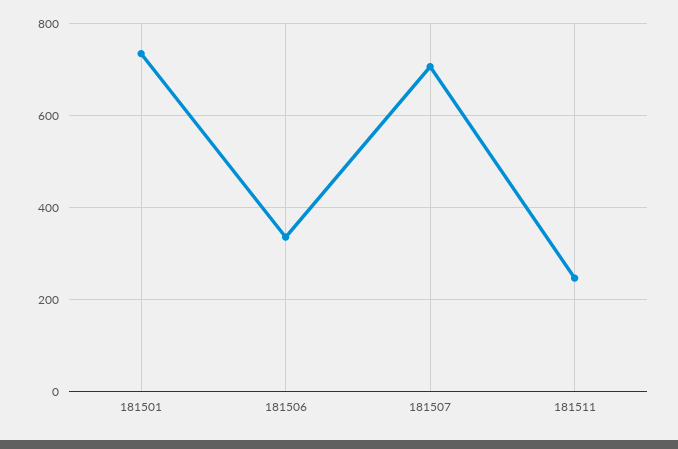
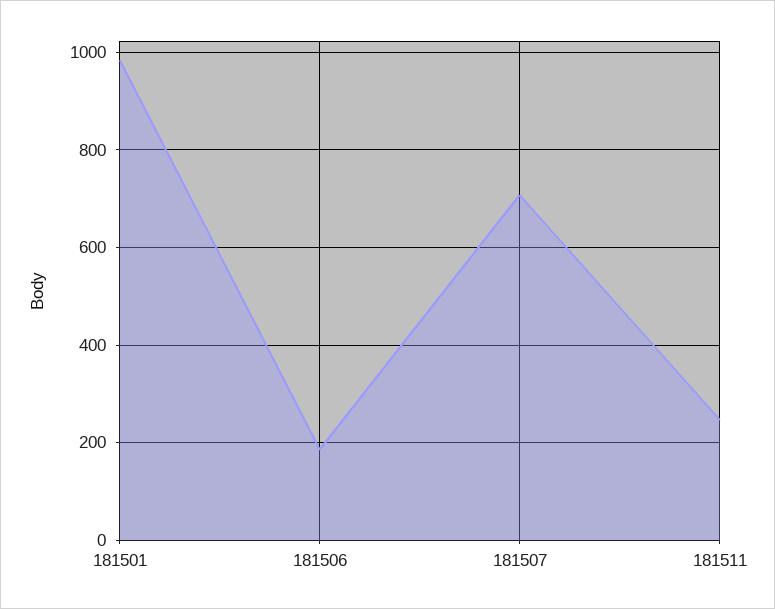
  {
-   "181501": 740,
+   "181501": 980,
-   "181506": 340,
+   "181506": 180,
    "181507": 700,
    "181511": 240
  }

